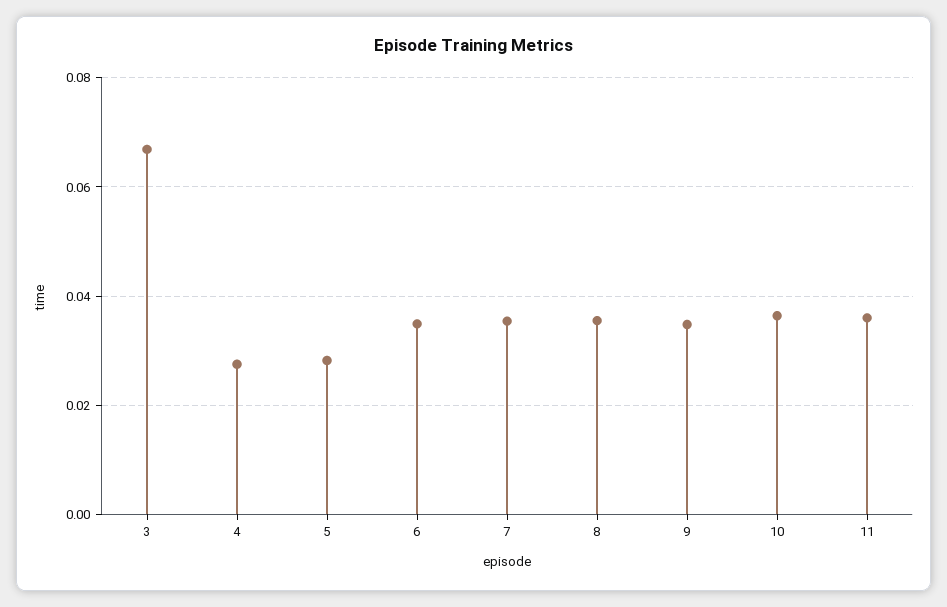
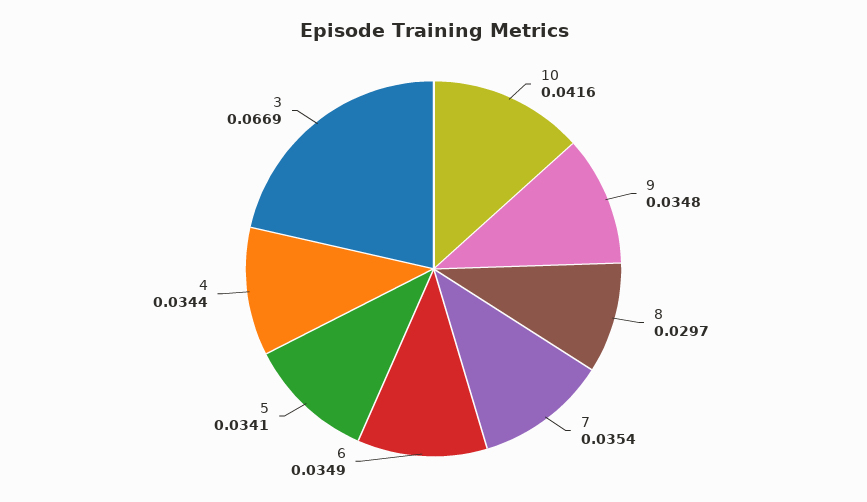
  {
    "3": 0.0669,
-   "4": 0.028,
+   "4": 0.0344,
-   "5": 0.028,
+   "5": 0.0341,
    "6": 0.0349,
    "7": 0.0354,
-   "8": 0.036,
+   "8": 0.0297,
    "9": 0.0348,
-   "10": 0.036,
+   "10": 0.0416
-   "11": 0.036
  }

